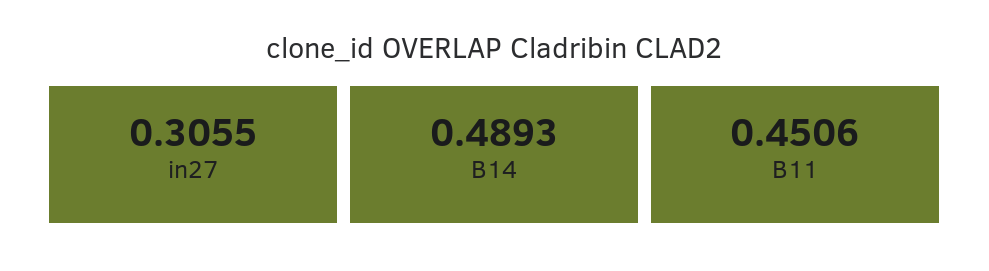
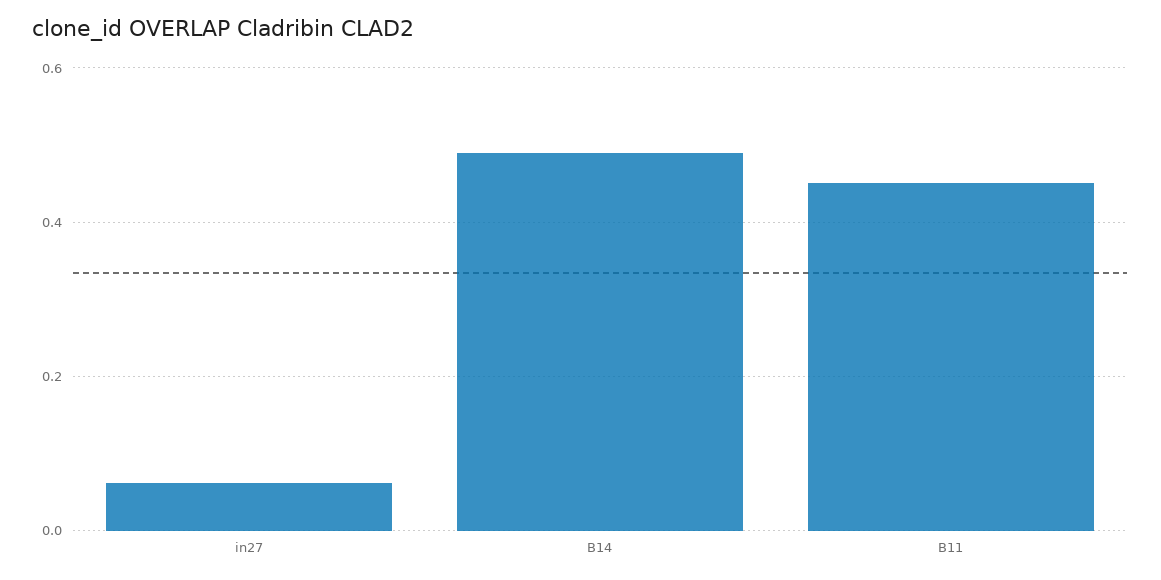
  {
-   "in27": 0.3055,
+   "in27": 0.06,
    "B14": 0.4893,
    "B11": 0.4506
  }

